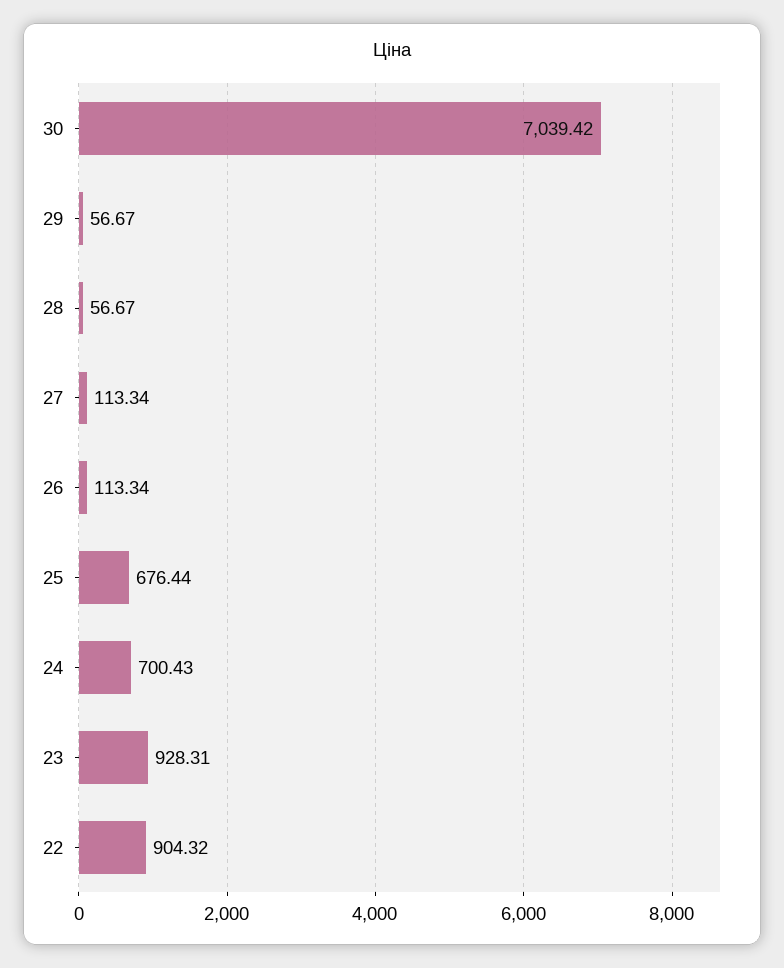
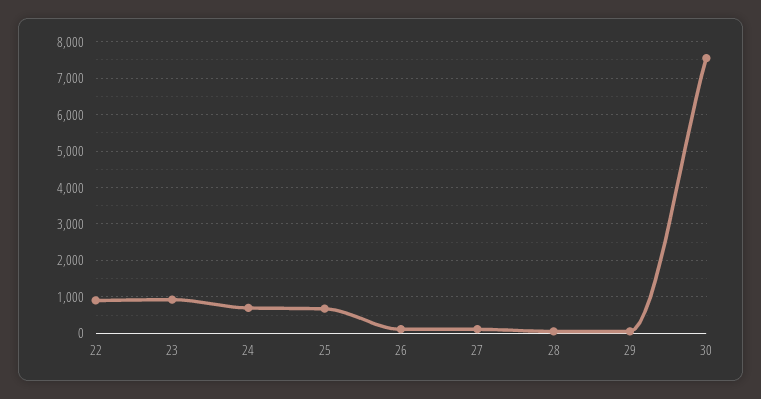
  {
-   "30": 7039.42,
+   "30": 7600,
    "29": 56.67,
    "28": 56.67,
    "27": 113.34,
    "26": 113.34,
    "25": 676.44,
    "24": 700.43,
    "23": 928.31,
    "22": 904.32
  }

